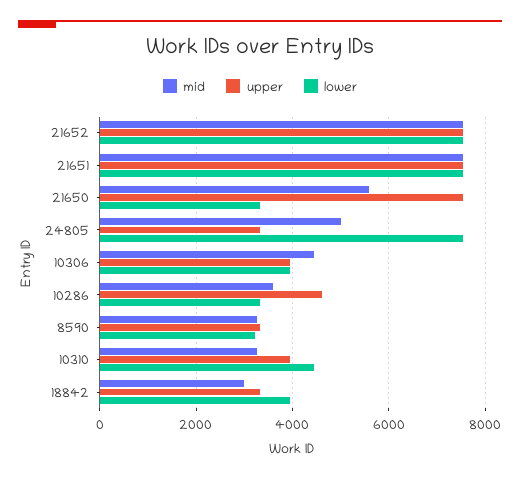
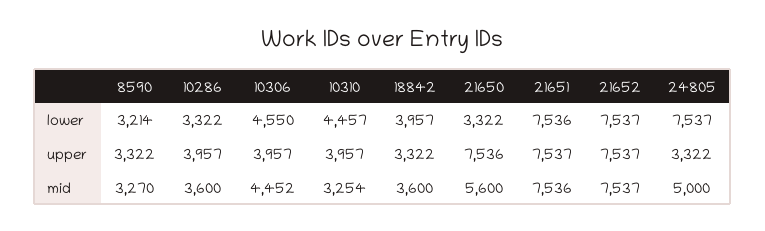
  {
    "mid": {
      "21652": 7537,
      "21651": 7536,
      "21650": 5600,
      "24805": 5000,
      "10306": 4452,
      "10286": 3600,
      "8590": 3270,
      "10310": 3254,
-     "18842": 3000
+     "18842": 3600
    },
    "upper": {
      "21652": 7537,
      "21651": 7537,
      "21650": 7536,
      "24805": 3322,
      "10306": 3957,
-     "10286": 4600,
+     "10286": 3957,
      "8590": 3322,
      "10310": 3957,
      "18842": 3322
    },
    "lower": {
      "21652": 7537,
      "21651": 7536,
      "21650": 3322,
      "24805": 7537,
-     "10306": 4000,
+     "10306": 4550,
      "10286": 3322,
      "8590": 3214,
      "10310": 4457,
      "18842": 3957
    }
  }

